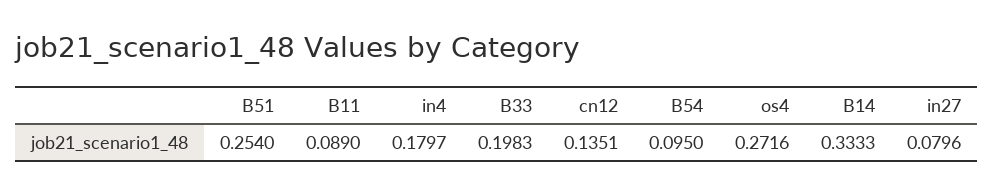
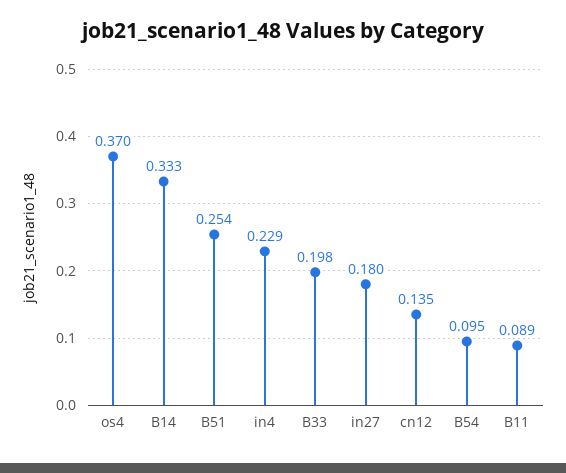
  {
    "B51": 0.254,
    "B11": 0.089,
-   "in4": 0.1797,
+   "in4": 0.229,
    "B33": 0.1983,
    "cn12": 0.1351,
    "B54": 0.095,
-   "os4": 0.2716,
+   "os4": 0.37,
    "B14": 0.3333,
-   "in27": 0.0796
+   "in27": 0.18
  }

